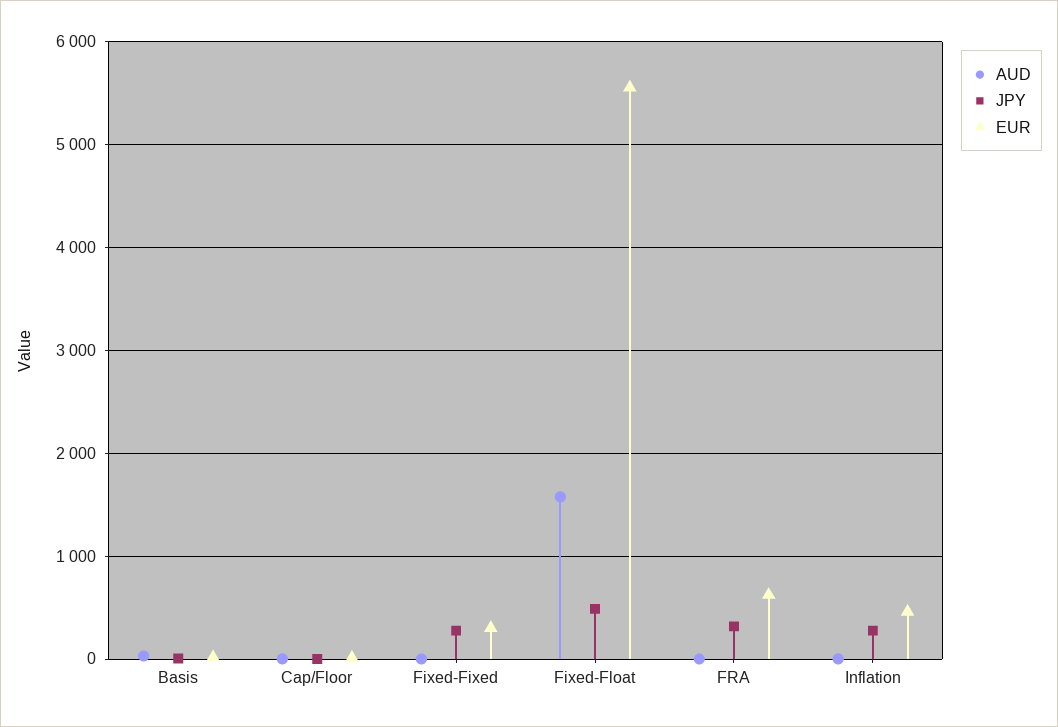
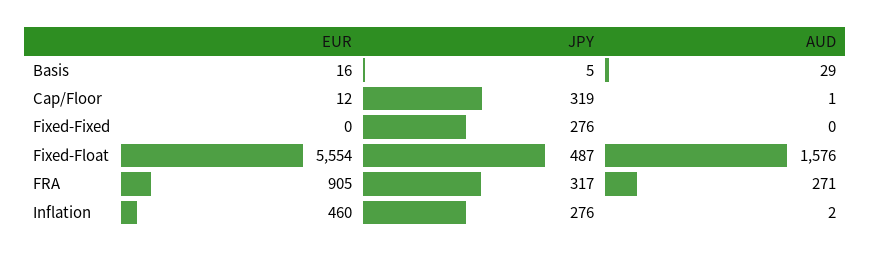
  {
    "AUD": {
      "Basis": 29,
      "Cap/Floor": 1,
      "Fixed-Fixed": 0,
      "Fixed-Float": 1576,
-     "FRA": 0,
+     "FRA": 271,
      "Inflation": 2
    },
    "JPY": {
      "Basis": 5,
-     "Cap/Floor": 0,
+     "Cap/Floor": 319,
      "Fixed-Fixed": 276,
      "Fixed-Float": 487,
      "FRA": 317,
      "Inflation": 276
    },
    "EUR": {
      "Basis": 16,
      "Cap/Floor": 12,
-     "Fixed-Fixed": 300,
+     "Fixed-Fixed": 0,
      "Fixed-Float": 5554,
-     "FRA": 600,
+     "FRA": 905,
      "Inflation": 460
    }
  }

